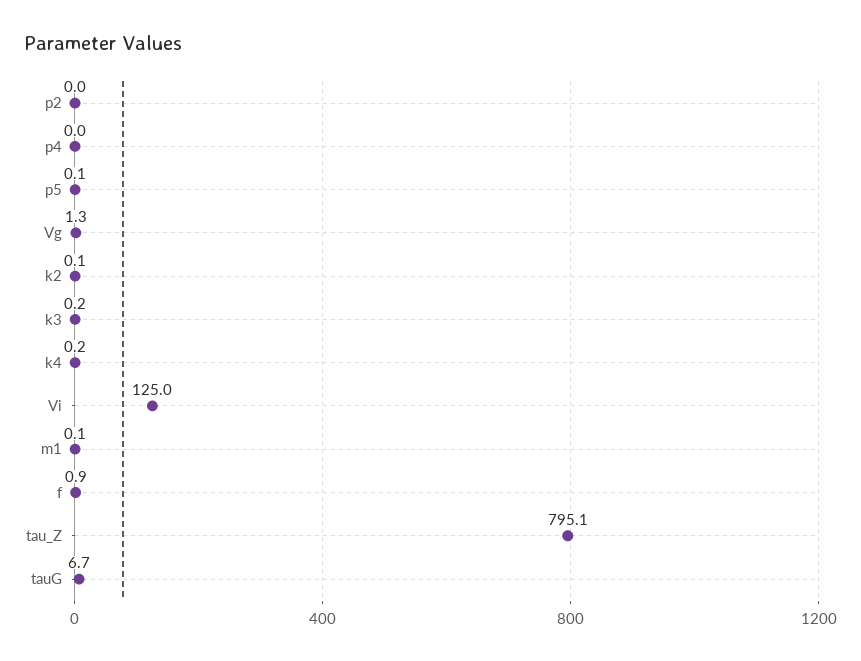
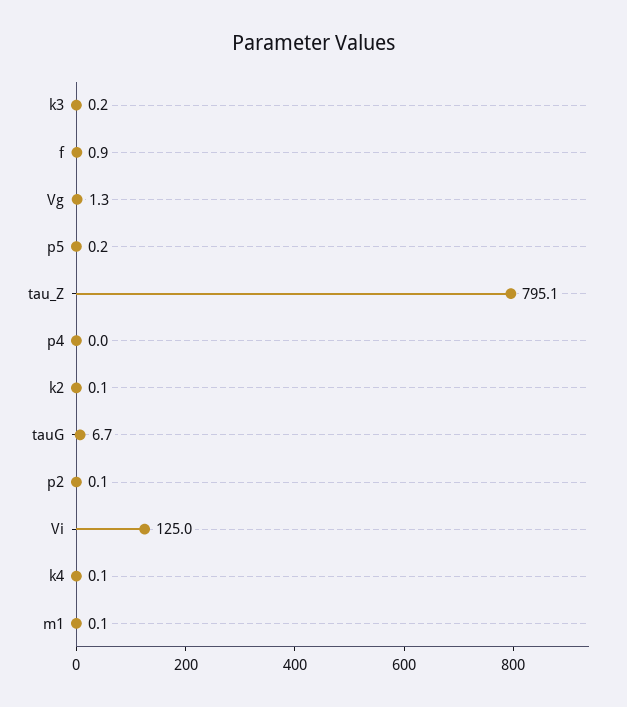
  {
-   "p2": 0,
+   "p2": 0.1,
    "p4": 0,
-   "p5": 0.1,
+   "p5": 0.2,
    "Vg": 1.3,
    "k2": 0.1,
    "k3": 0.2,
-   "k4": 0.2,
+   "k4": 0.1,
    "Vi": 125,
    "m1": 0.1,
    "f": 0.9,
    "tau_Z": 795.1,
    "tauG": 6.7
  }

